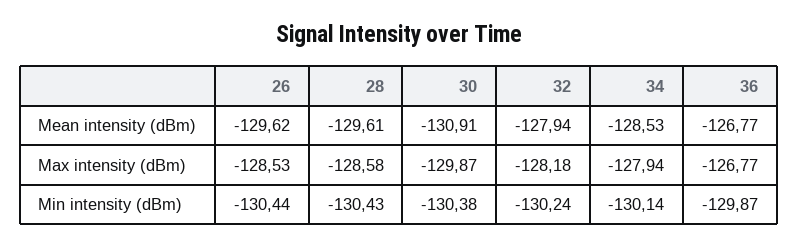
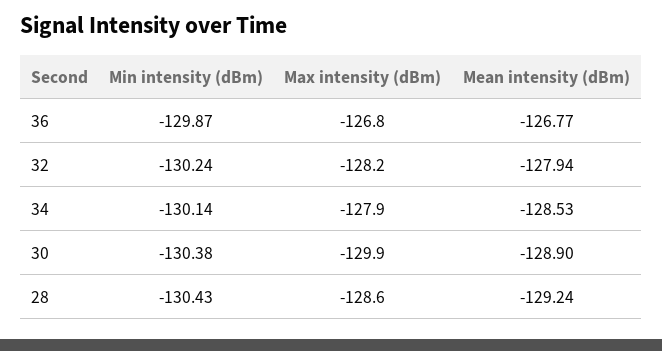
  {
-   "26": {
-     "Mean intensity (dBm)": -129.62,
-     "Max intensity (dBm)": -128.53,
-     "Min intensity (dBm)": -130.44
-   },
    "28": {
-     "Mean intensity (dBm)": -129.61,
+     "Mean intensity (dBm)": -129.24,
      "Max intensity (dBm)": -128.58,
      "Min intensity (dBm)": -130.43
    },
    "30": {
-     "Mean intensity (dBm)": -130.91,
+     "Mean intensity (dBm)": -128.9,
      "Max intensity (dBm)": -129.87,
      "Min intensity (dBm)": -130.38
    },
    "32": {
      "Mean intensity (dBm)": -127.94,
      "Max intensity (dBm)": -128.18,
      "Min intensity (dBm)": -130.24
    },
    "34": {
      "Mean intensity (dBm)": -128.53,
      "Max intensity (dBm)": -127.94,
      "Min intensity (dBm)": -130.14
    },
    "36": {
      "Mean intensity (dBm)": -126.77,
      "Max intensity (dBm)": -126.77,
      "Min intensity (dBm)": -129.87
    }
  }

